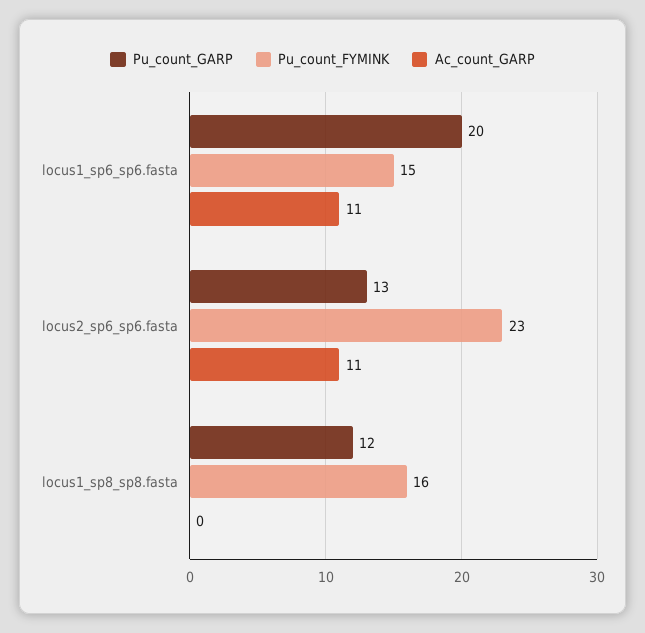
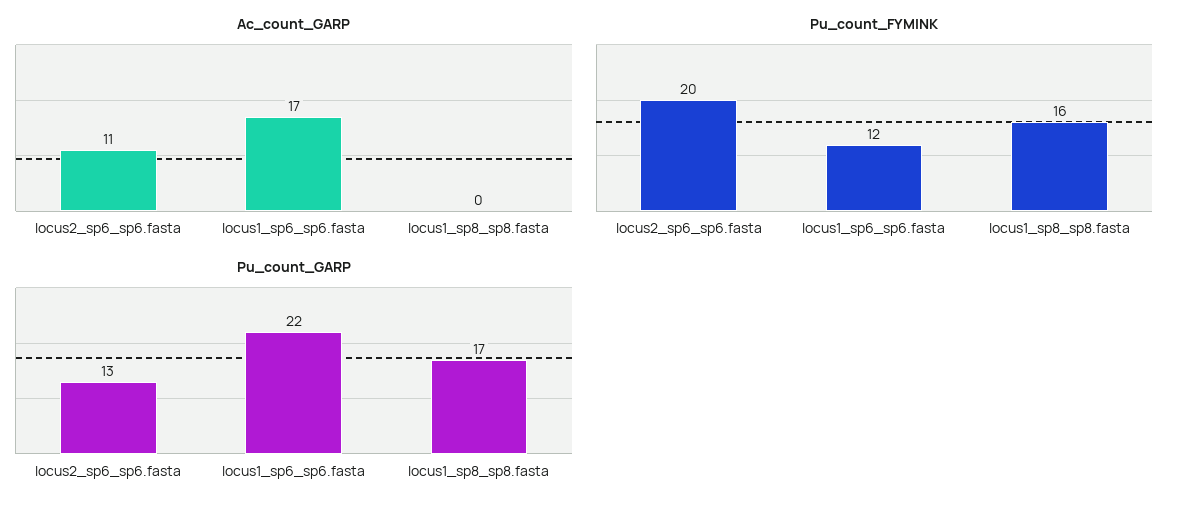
  {
    "Pu_count_GARP": {
-     "locus1_sp6_sp6.fasta": 20,
+     "locus1_sp6_sp6.fasta": 22,
      "locus2_sp6_sp6.fasta": 13,
-     "locus1_sp8_sp8.fasta": 12
+     "locus1_sp8_sp8.fasta": 17
    },
    "Pu_count_FYMINK": {
-     "locus1_sp6_sp6.fasta": 15,
+     "locus1_sp6_sp6.fasta": 12,
-     "locus2_sp6_sp6.fasta": 23,
+     "locus2_sp6_sp6.fasta": 20,
      "locus1_sp8_sp8.fasta": 16
    },
    "Ac_count_GARP": {
-     "locus1_sp6_sp6.fasta": 11,
+     "locus1_sp6_sp6.fasta": 17,
      "locus2_sp6_sp6.fasta": 11,
      "locus1_sp8_sp8.fasta": 0
    }
  }

